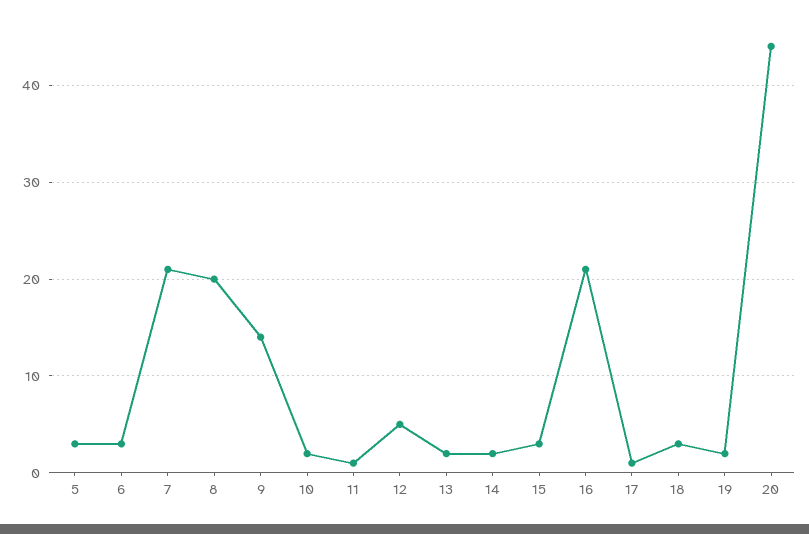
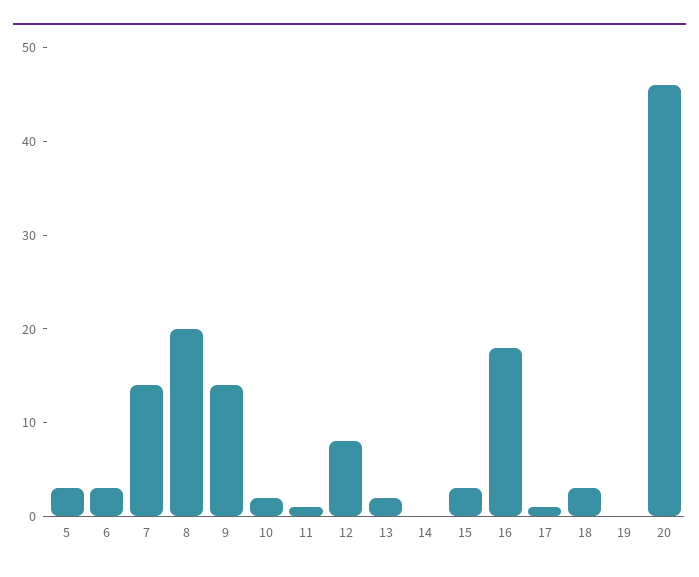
  {
    "5": 3,
    "6": 3,
-   "7": 21,
+   "7": 14,
    "8": 20,
    "9": 14,
    "10": 2,
    "11": 1,
-   "12": 5,
+   "12": 8,
    "13": 2,
-   "14": 2,
+   "14": 0,
    "15": 3,
-   "16": 21,
+   "16": 18,
    "17": 1,
    "18": 3,
-   "19": 2,
+   "19": 0,
-   "20": 44
+   "20": 46
  }

